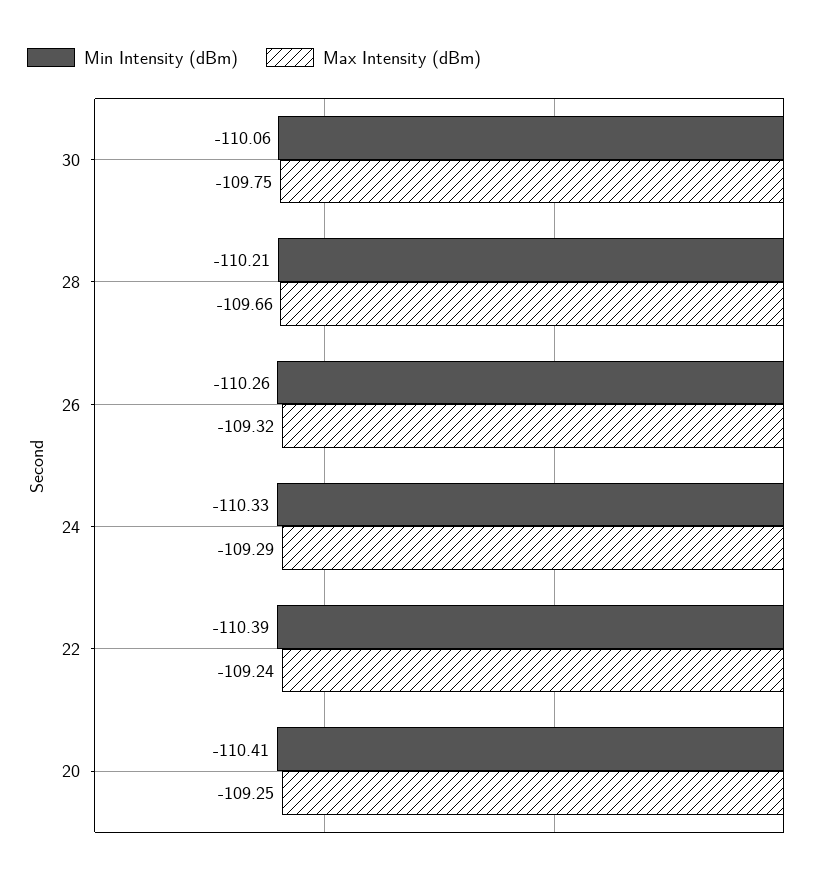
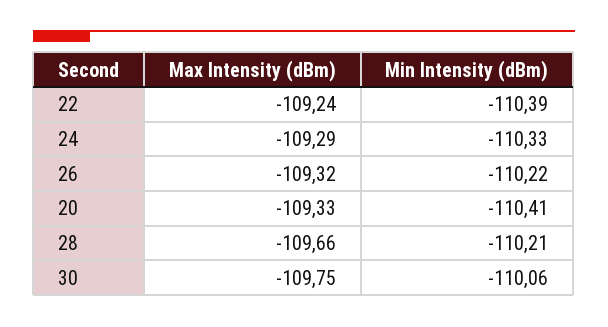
  {
    "Min Intensity (dBm)": {
      "30": -110.06,
      "28": -110.21,
-     "26": -110.26,
+     "26": -110.22,
      "24": -110.33,
      "22": -110.39,
      "20": -110.41
    },
    "Max Intensity (dBm)": {
      "30": -109.75,
      "28": -109.66,
      "26": -109.32,
      "24": -109.29,
      "22": -109.24,
-     "20": -109.25
+     "20": -109.33
    }
  }

